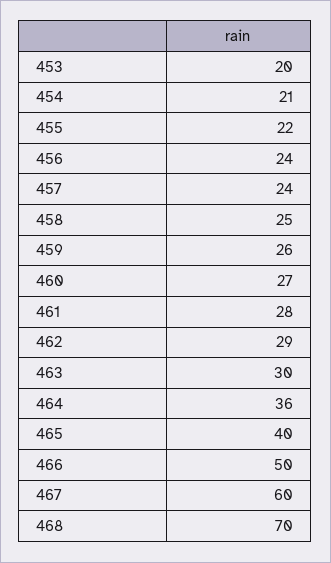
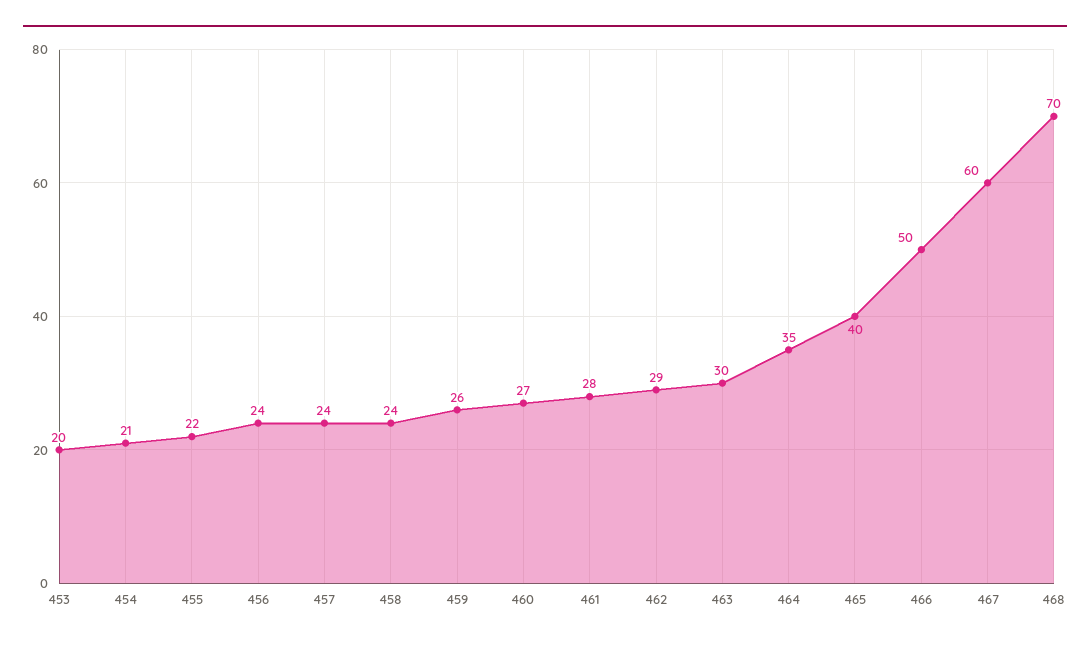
  {
    "453": 20,
    "454": 21,
    "455": 22,
    "456": 24,
    "457": 24,
-   "458": 25,
+   "458": 24,
    "459": 26,
    "460": 27,
    "461": 28,
    "462": 29,
    "463": 30,
-   "464": 36,
+   "464": 35,
    "465": 40,
    "466": 50,
    "467": 60,
    "468": 70
  }

